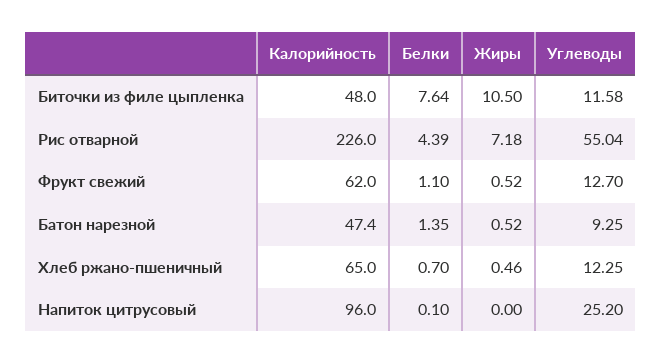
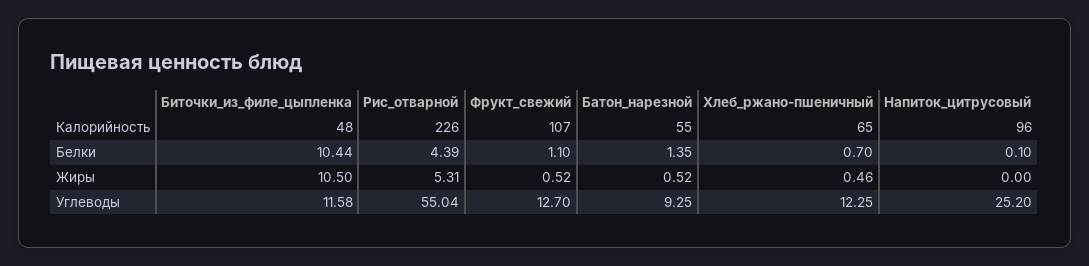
  {
    "Калорийность": {
      "Биточки из филе цыпленка": 48,
      "Рис отварной": 226,
-     "Фрукт свежий": 62,
+     "Фрукт свежий": 107,
-     "Батон нарезной": 47.4,
+     "Батон нарезной": 55,
      "Хлеб ржано-пшеничный": 65,
      "Напиток цитрусовый": 96
    },
    "Белки": {
-     "Биточки из филе цыпленка": 7.64,
+     "Биточки из филе цыпленка": 10.44,
      "Рис отварной": 4.39,
      "Фрукт свежий": 1.1,
      "Батон нарезной": 1.35,
      "Хлеб ржано-пшеничный": 0.7,
      "Напиток цитрусовый": 0.1
    },
    "Жиры": {
      "Биточки из филе цыпленка": 10.5,
-     "Рис отварной": 7.18,
+     "Рис отварной": 5.31,
      "Фрукт свежий": 0.52,
      "Батон нарезной": 0.52,
      "Хлеб ржано-пшеничный": 0.46,
      "Напиток цитрусовый": 0
    },
    "Углеводы": {
      "Биточки из филе цыпленка": 11.58,
      "Рис отварной": 55.04,
      "Фрукт свежий": 12.7,
      "Батон нарезной": 9.25,
      "Хлеб ржано-пшеничный": 12.25,
      "Напиток цитрусовый": 25.2
    }
  }

